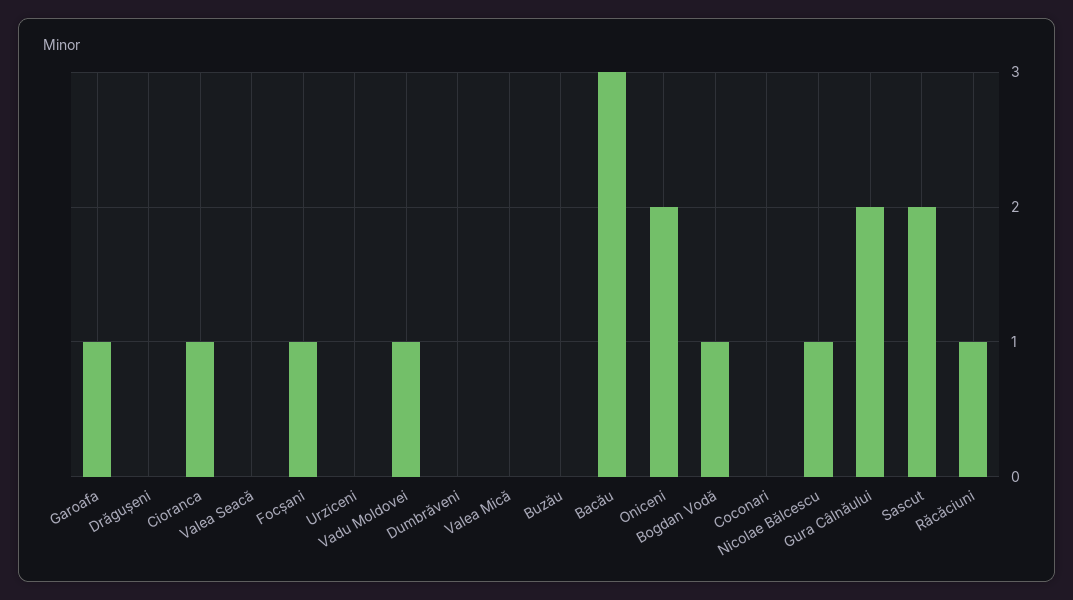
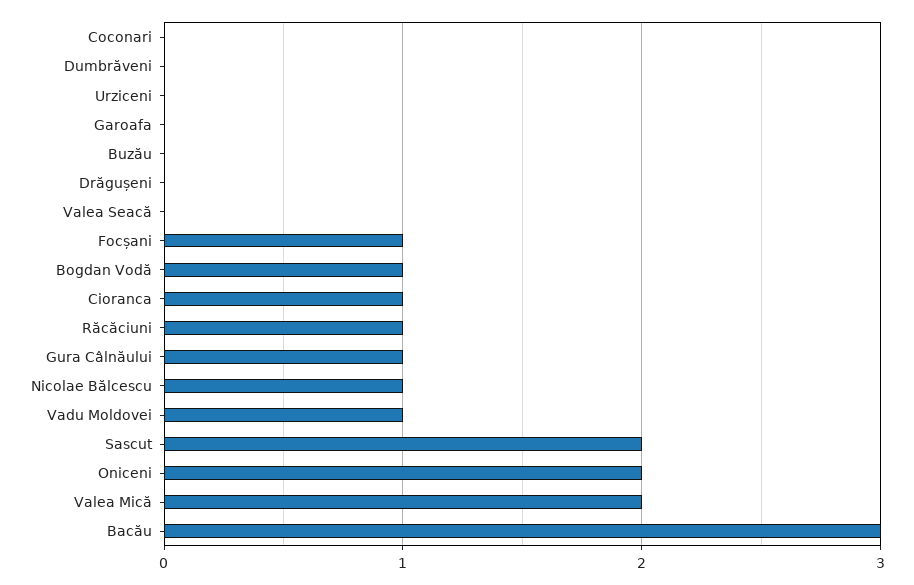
  {
-   "Garoafa": 1,
+   "Garoafa": 0,
    "Drăgușeni": 0,
    "Cioranca": 1,
    "Valea Seacă": 0,
    "Focșani": 1,
    "Urziceni": 0,
    "Vadu Moldovei": 1,
    "Dumbrăveni": 0,
-   "Valea Mică": 0,
+   "Valea Mică": 2,
    "Buzău": 0,
    "Bacău": 3,
    "Oniceni": 2,
    "Bogdan Vodă": 1,
    "Coconari": 0,
    "Nicolae Bălcescu": 1,
-   "Gura Câlnăului": 2,
+   "Gura Câlnăului": 1,
    "Sascut": 2,
    "Răcăciuni": 1
  }

